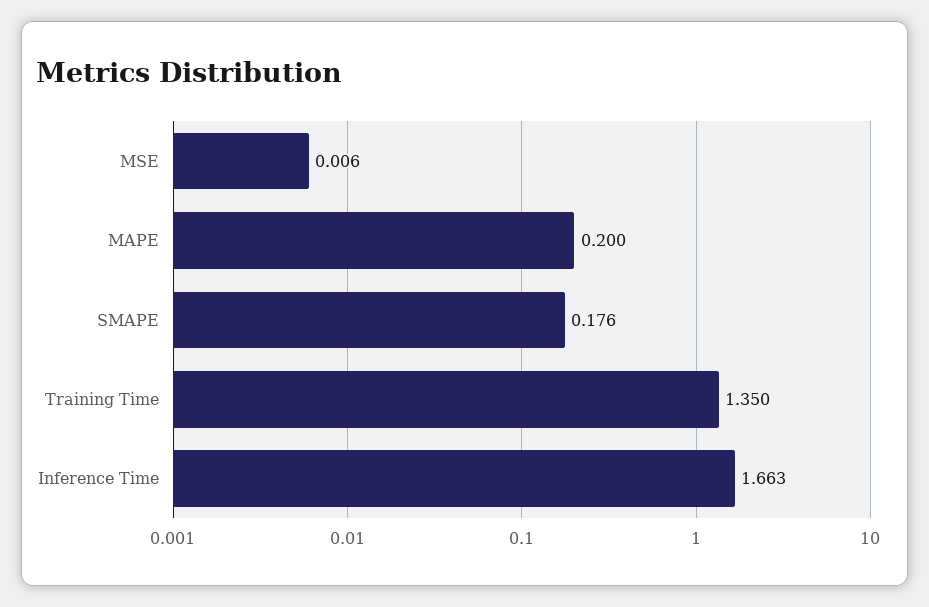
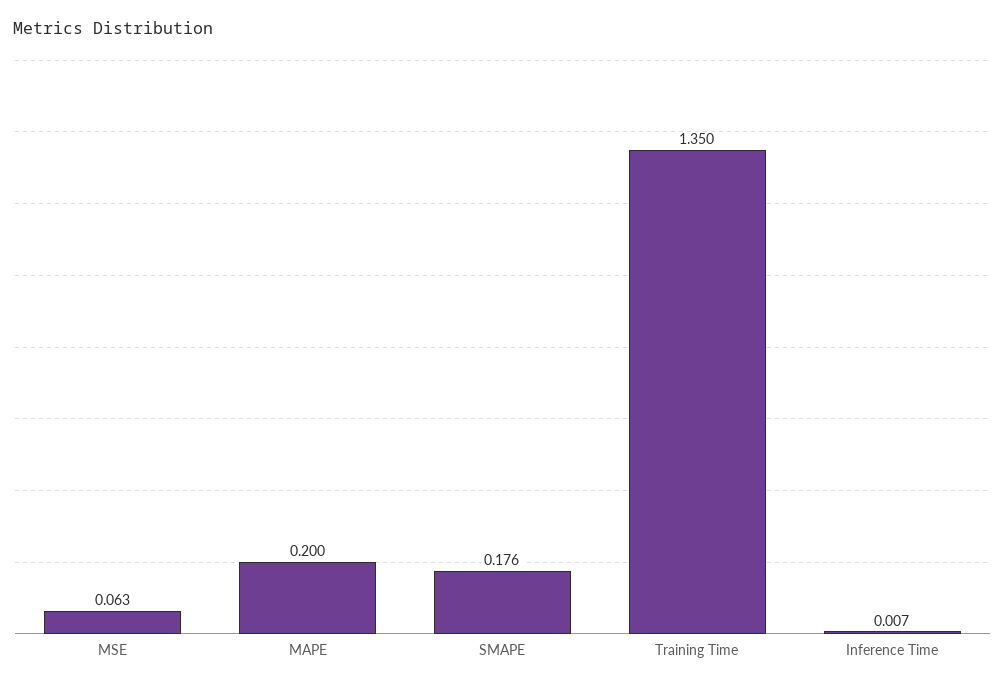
  {
-   "MSE": 0.006,
+   "MSE": 0.063,
    "MAPE": 0.2,
    "SMAPE": 0.176,
    "Training Time": 1.35,
-   "Inference Time": 1.663
+   "Inference Time": 0.007
  }

